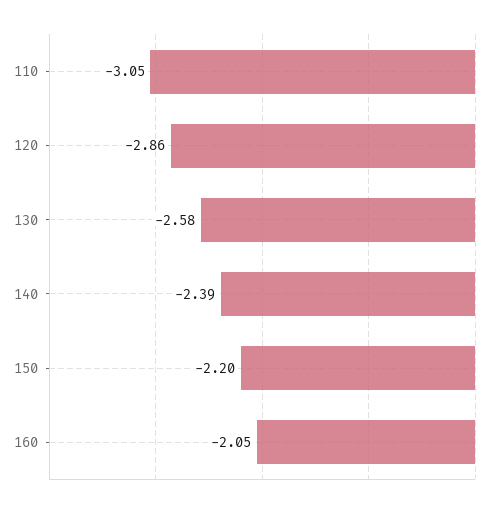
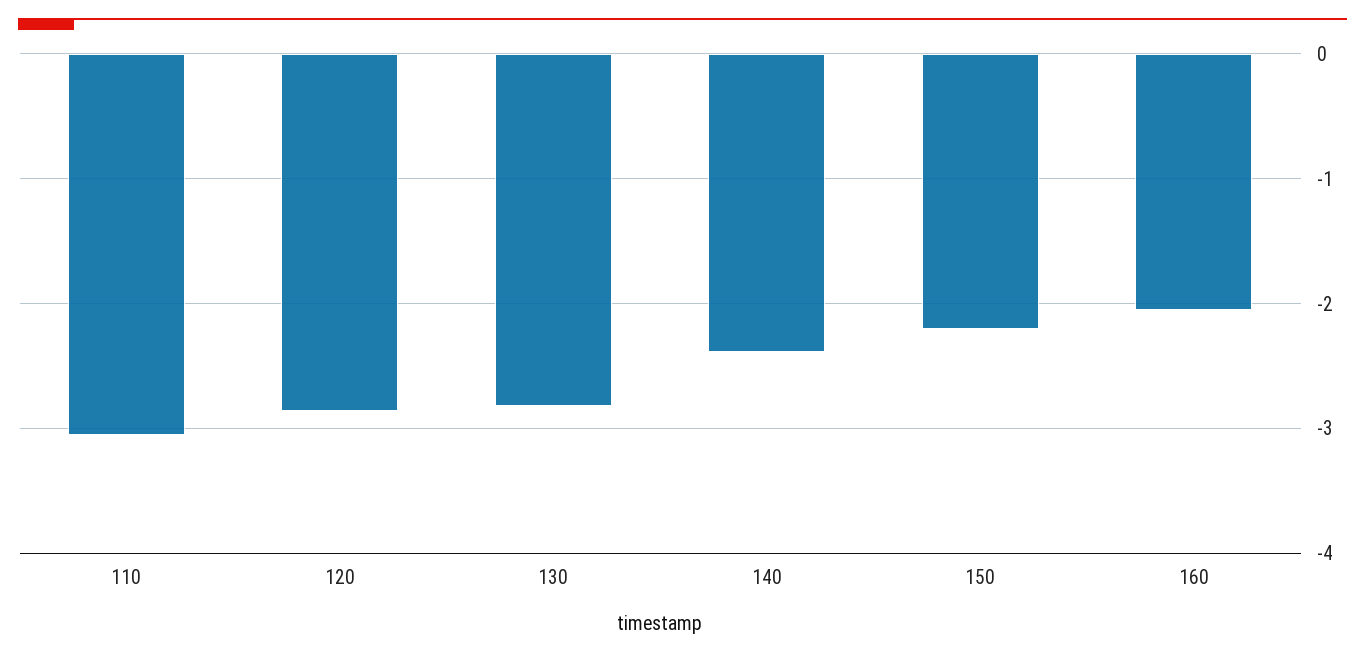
  {
    "110": -3.05,
    "120": -2.86,
-   "130": -2.58,
+   "130": -2.8,
    "140": -2.39,
    "150": -2.2,
    "160": -2.05
  }

